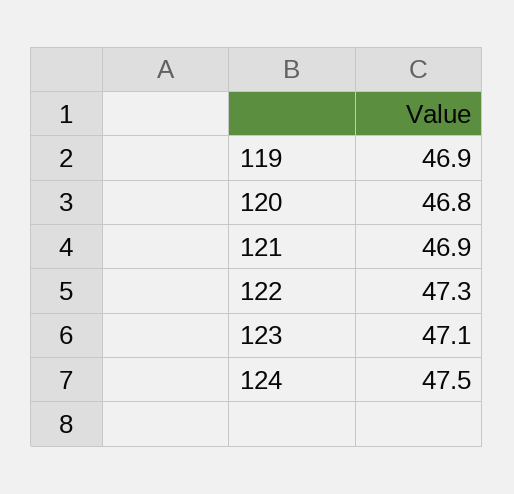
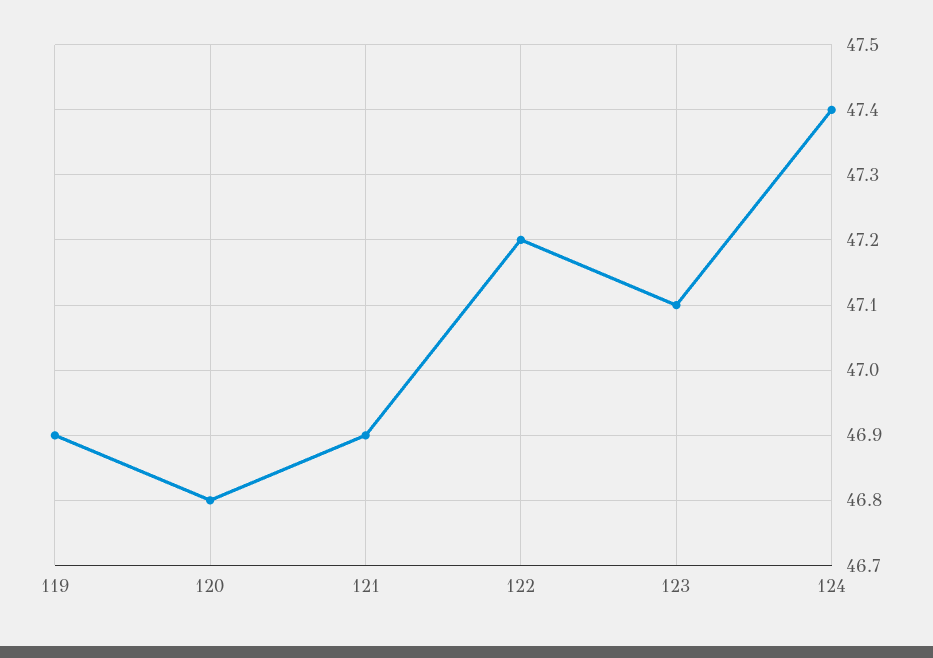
  {
    "119": 46.9,
    "120": 46.8,
    "121": 46.9,
-   "122": 47.3,
+   "122": 47.2,
    "123": 47.1,
-   "124": 47.5
+   "124": 47.4
  }

